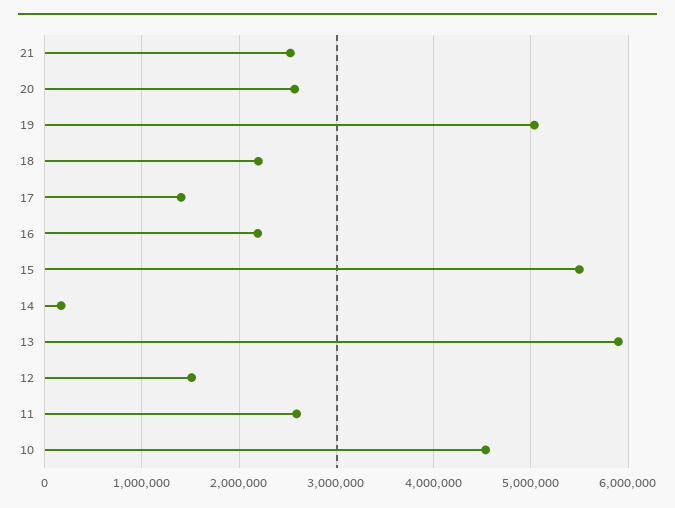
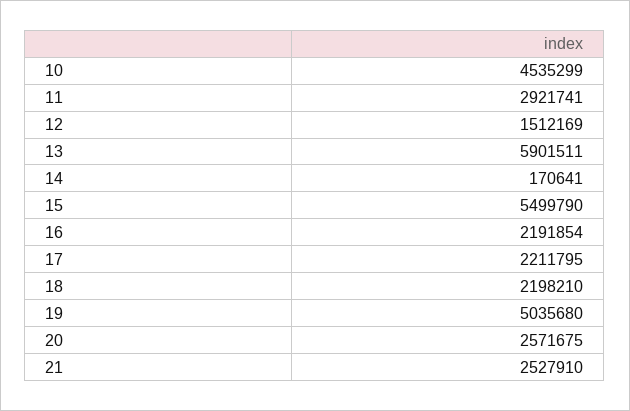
  {
    "21": 2527910,
    "20": 2571675,
    "19": 5035680,
    "18": 2198210,
-   "17": 1400000,
+   "17": 2211795,
    "16": 2191854,
    "15": 5499790,
    "14": 170641,
    "13": 5901511,
    "12": 1512169,
-   "11": 2600000,
+   "11": 2921741,
    "10": 4535299
  }

